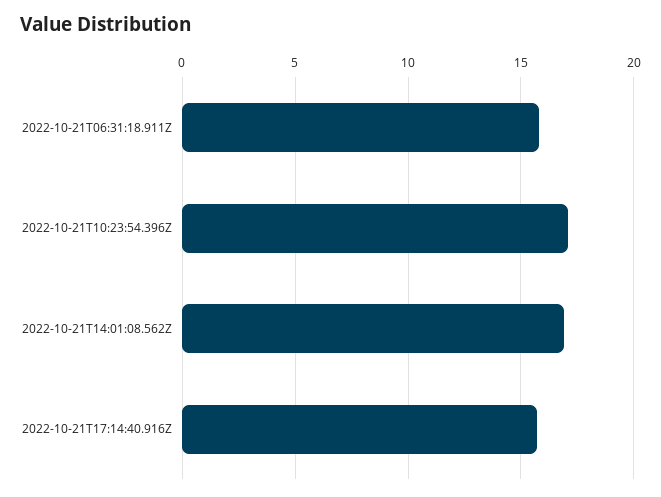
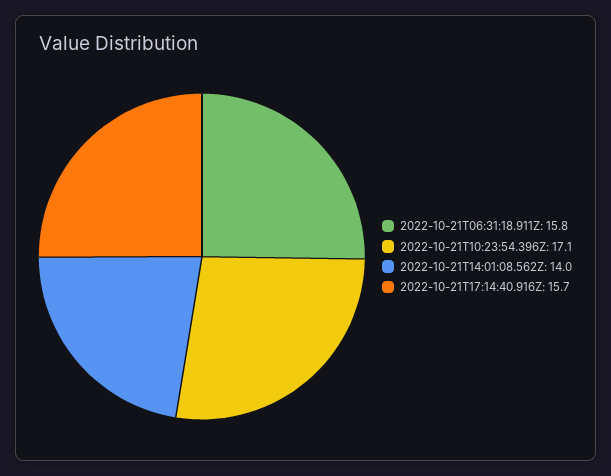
  {
    "2022-10-21T06:31:18.911Z": 15.8,
    "2022-10-21T10:23:54.396Z": 17.1,
-   "2022-10-21T14:01:08.562Z": 17,
+   "2022-10-21T14:01:08.562Z": 14,
    "2022-10-21T17:14:40.916Z": 15.7
  }

